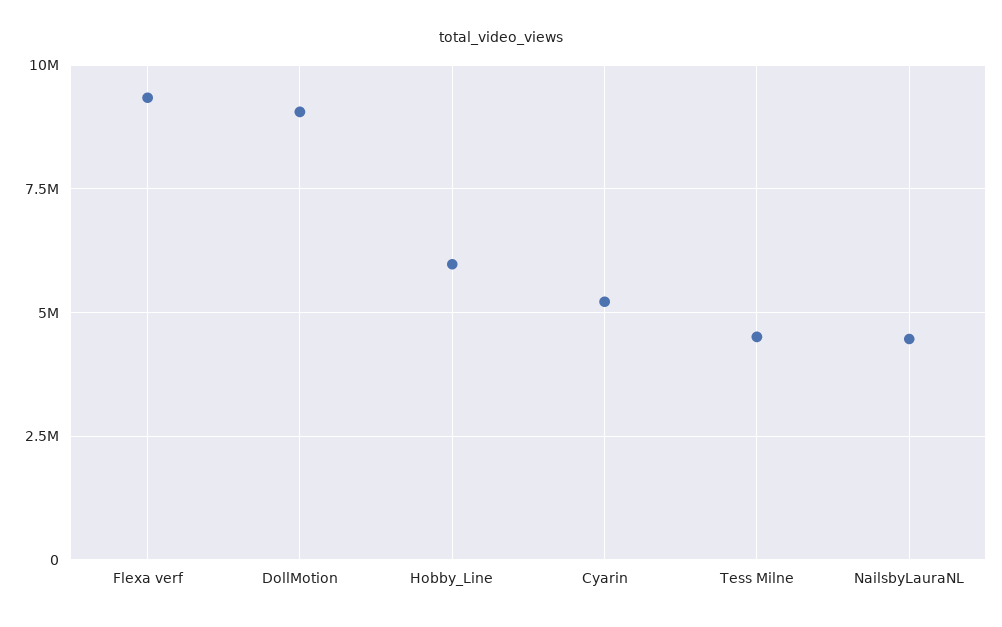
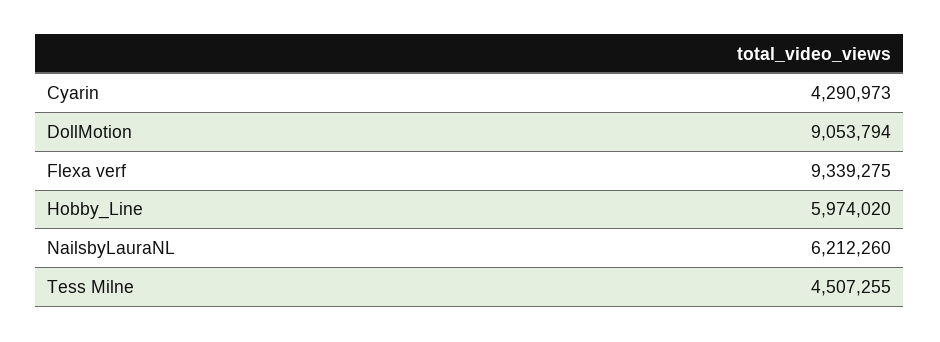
  {
    "Flexa verf": 9339275,
    "DollMotion": 9053794,
    "Hobby_Line": 5974020,
-   "Cyarin": 5250000,
+   "Cyarin": 4290973,
    "Tess Milne": 4507255,
-   "NailsbyLauraNL": 4500000
+   "NailsbyLauraNL": 6212260
  }

